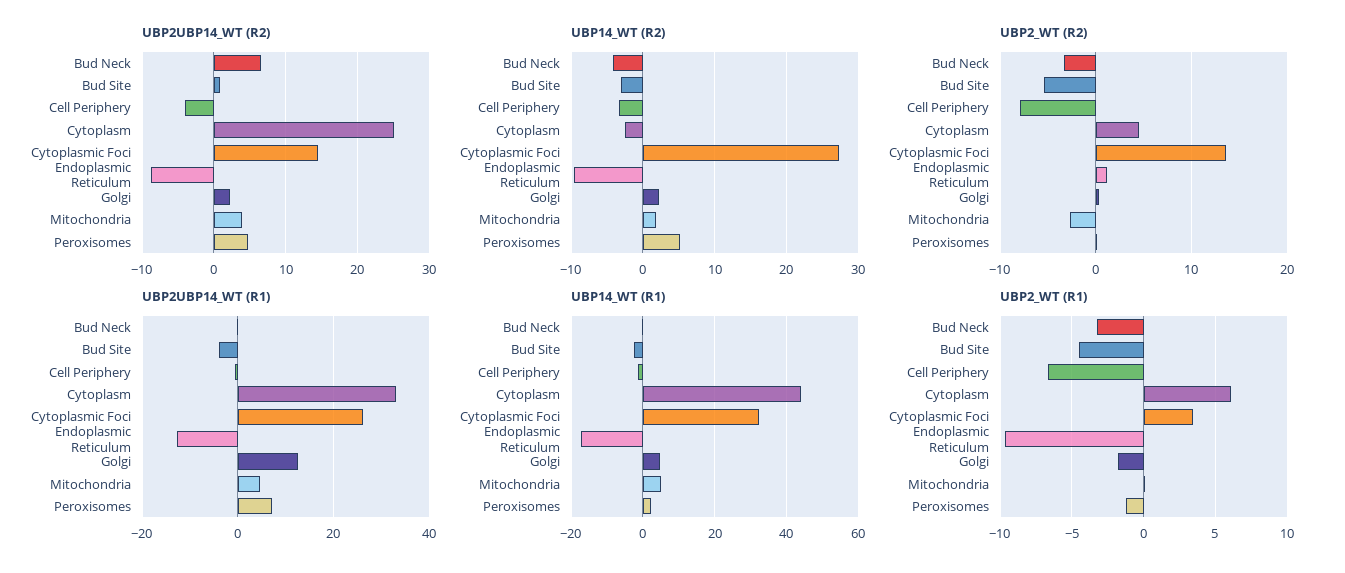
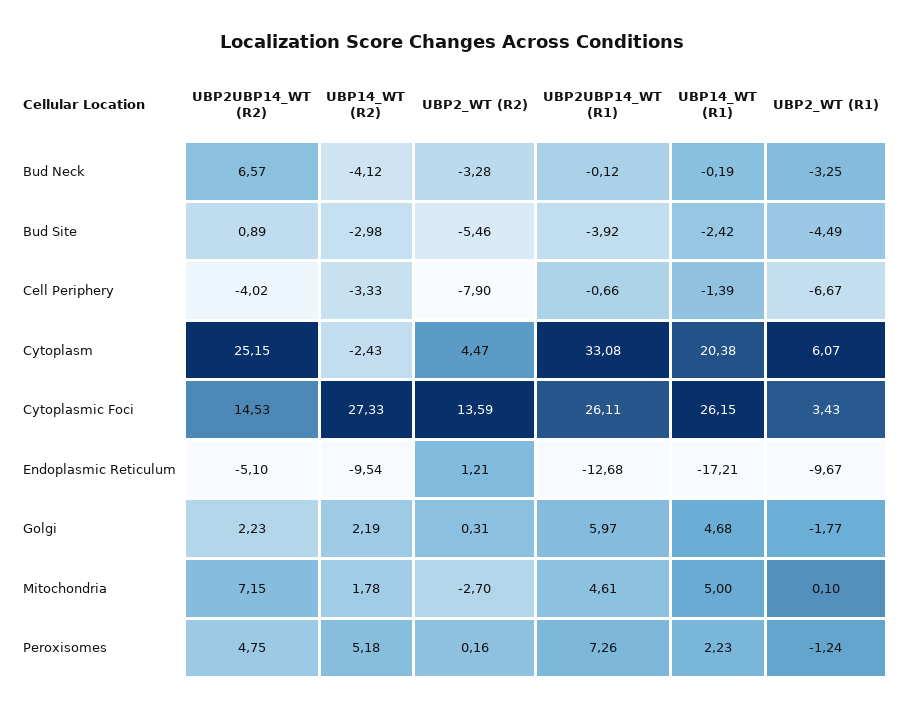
  {
    "UBP2UBP14_WT (R2)": {
      "Bud Neck": 6.57,
      "Bud Site": 0.89,
      "Cell Periphery": -4.02,
      "Cytoplasm": 25.15,
      "Cytoplasmic Foci": 14.53,
-     "Endoplasmic Reticulum": -9,
+     "Endoplasmic Reticulum": -5.1,
      "Golgi": 2.23,
-     "Mitochondria": 4,
+     "Mitochondria": 7.15,
      "Peroxisomes": 4.75
    },
    "UBP14_WT (R2)": {
      "Bud Neck": -4.12,
      "Bud Site": -2.98,
      "Cell Periphery": -3.33,
      "Cytoplasm": -2.43,
      "Cytoplasmic Foci": 27.33,
      "Endoplasmic Reticulum": -9.54,
      "Golgi": 2.19,
      "Mitochondria": 1.78,
      "Peroxisomes": 5.18
    },
    "UBP2_WT (R2)": {
      "Bud Neck": -3.28,
      "Bud Site": -5.46,
      "Cell Periphery": -7.9,
      "Cytoplasm": 4.47,
      "Cytoplasmic Foci": 13.59,
      "Endoplasmic Reticulum": 1.21,
      "Golgi": 0.31,
      "Mitochondria": -2.7,
      "Peroxisomes": 0.16
    },
    "UBP2UBP14_WT (R1)": {
      "Bud Neck": -0.12,
      "Bud Site": -3.92,
      "Cell Periphery": -0.66,
      "Cytoplasm": 33.08,
      "Cytoplasmic Foci": 26.11,
      "Endoplasmic Reticulum": -12.68,
-     "Golgi": 12,
+     "Golgi": 5.97,
      "Mitochondria": 4.61,
      "Peroxisomes": 7.26
    },
    "UBP14_WT (R1)": {
      "Bud Neck": -0.19,
      "Bud Site": -2.42,
      "Cell Periphery": -1.39,
-     "Cytoplasm": 44,
+     "Cytoplasm": 20.38,
-     "Cytoplasmic Foci": 32,
+     "Cytoplasmic Foci": 26.15,
      "Endoplasmic Reticulum": -17.21,
      "Golgi": 4.68,
      "Mitochondria": 5,
      "Peroxisomes": 2.23
    },
    "UBP2_WT (R1)": {
      "Bud Neck": -3.25,
      "Bud Site": -4.49,
      "Cell Periphery": -6.67,
      "Cytoplasm": 6.07,
      "Cytoplasmic Foci": 3.43,
      "Endoplasmic Reticulum": -9.67,
      "Golgi": -1.77,
      "Mitochondria": 0.1,
      "Peroxisomes": -1.24
    }
  }

